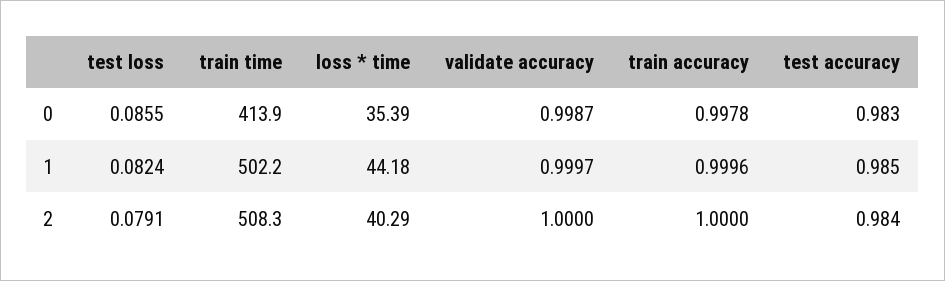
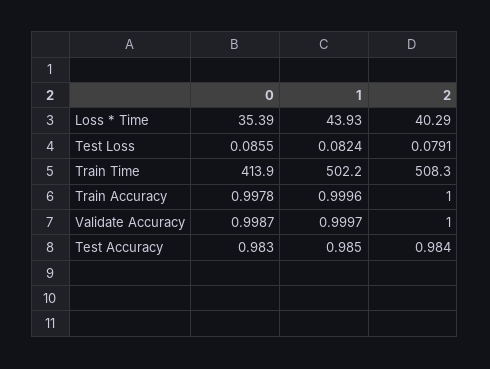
  {
    "test loss": {
      "0": 0.0855,
      "1": 0.0824,
      "2": 0.0791
    },
    "train time": {
      "0": 413.9,
      "1": 502.2,
      "2": 508.3
    },
    "loss * time": {
      "0": 35.39,
-     "1": 44.18,
+     "1": 43.93,
      "2": 40.29
    },
    "validate accuracy": {
      "0": 0.9987,
      "1": 0.9997,
      "2": 1
    },
    "train accuracy": {
      "0": 0.9978,
      "1": 0.9996,
      "2": 1
    },
    "test accuracy": {
      "0": 0.983,
      "1": 0.985,
      "2": 0.984
    }
  }

